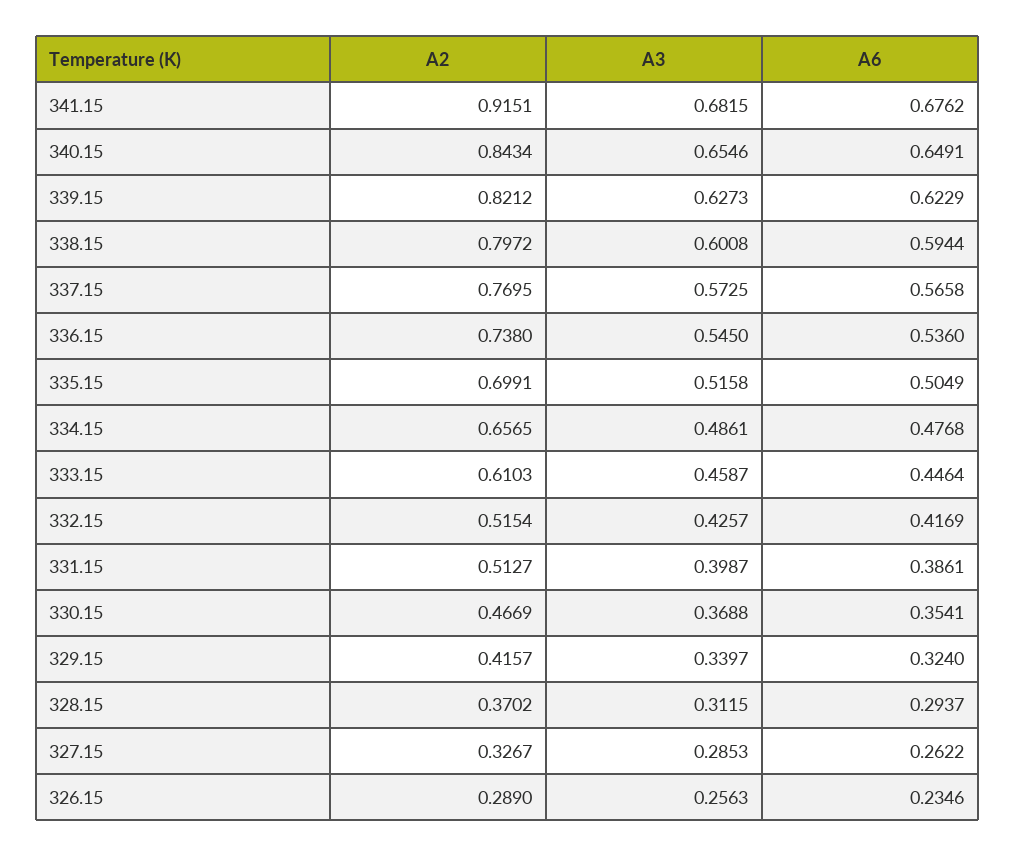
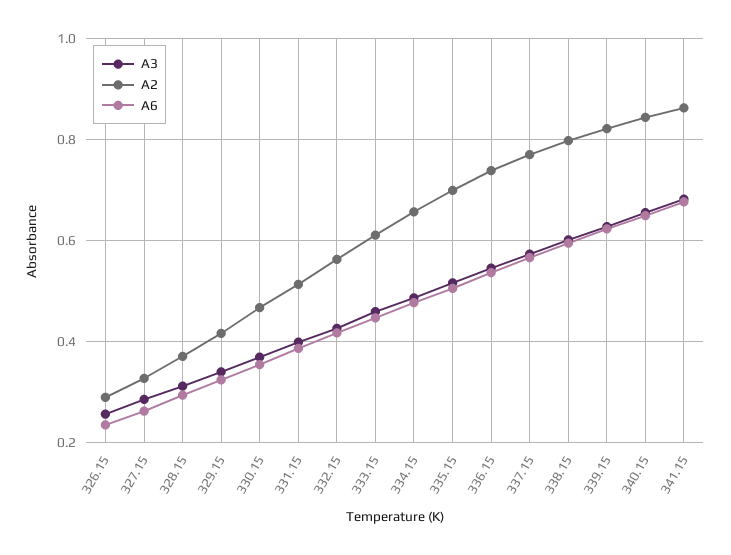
  {
    "A2": {
-     "341.15": 0.9151,
+     "341.15": 0.86,
      "340.15": 0.8434,
      "339.15": 0.8212,
      "338.15": 0.7972,
      "337.15": 0.7695,
      "336.15": 0.738,
      "335.15": 0.6991,
      "334.15": 0.6565,
      "333.15": 0.6103,
-     "332.15": 0.5154,
+     "332.15": 0.56,
      "331.15": 0.5127,
      "330.15": 0.4669,
      "329.15": 0.4157,
      "328.15": 0.3702,
      "327.15": 0.3267,
      "326.15": 0.289
    },
    "A3": {
      "341.15": 0.6815,
      "340.15": 0.6546,
      "339.15": 0.6273,
      "338.15": 0.6008,
      "337.15": 0.5725,
      "336.15": 0.545,
      "335.15": 0.5158,
      "334.15": 0.4861,
      "333.15": 0.4587,
      "332.15": 0.4257,
      "331.15": 0.3987,
      "330.15": 0.3688,
      "329.15": 0.3397,
      "328.15": 0.3115,
      "327.15": 0.2853,
      "326.15": 0.2563
    },
    "A6": {
      "341.15": 0.6762,
      "340.15": 0.6491,
      "339.15": 0.6229,
      "338.15": 0.5944,
      "337.15": 0.5658,
      "336.15": 0.536,
      "335.15": 0.5049,
      "334.15": 0.4768,
      "333.15": 0.4464,
      "332.15": 0.4169,
      "331.15": 0.3861,
      "330.15": 0.3541,
      "329.15": 0.324,
      "328.15": 0.2937,
      "327.15": 0.2622,
      "326.15": 0.2346
    }
  }

